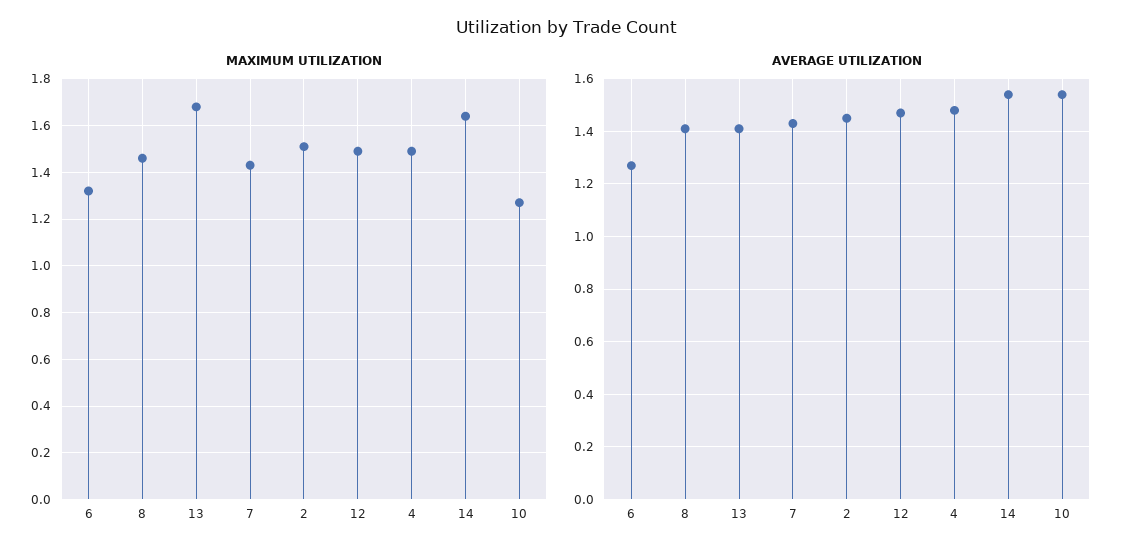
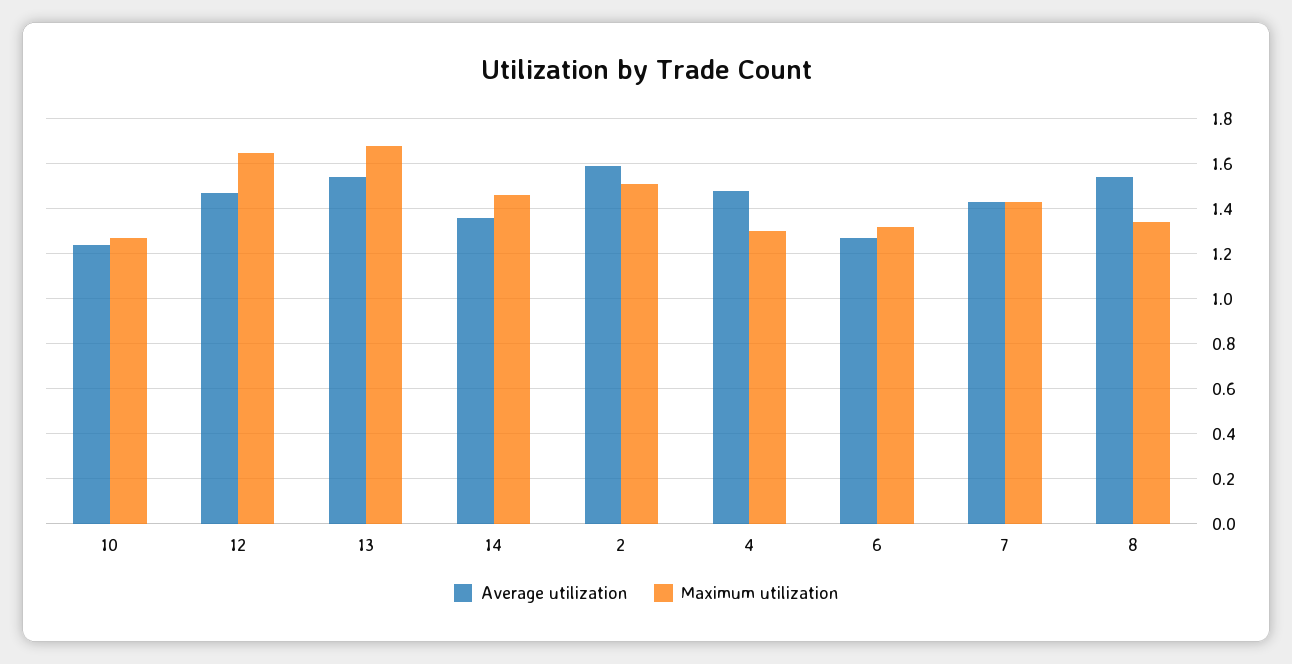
  {
    "MAXIMUM UTILIZATION": {
      "6": 1.3,
-     "8": 1.45,
+     "8": 1.35,
      "13": 1.7,
      "7": 1.45,
      "2": 1.5,
-     "12": 1.5,
+     "12": 1.65,
-     "4": 1.5,
+     "4": 1.3,
-     "14": 1.65,
+     "14": 1.45,
      "10": 1.25
    },
    "AVERAGE UTILIZATION": {
      "6": 1.25,
-     "8": 1.4,
+     "8": 1.55,
-     "13": 1.4,
+     "13": 1.55,
      "7": 1.45,
-     "2": 1.45,
+     "2": 1.6,
      "12": 1.45,
      "4": 1.5,
-     "14": 1.55,
+     "14": 1.35,
-     "10": 1.55
+     "10": 1.25
    }
  }

